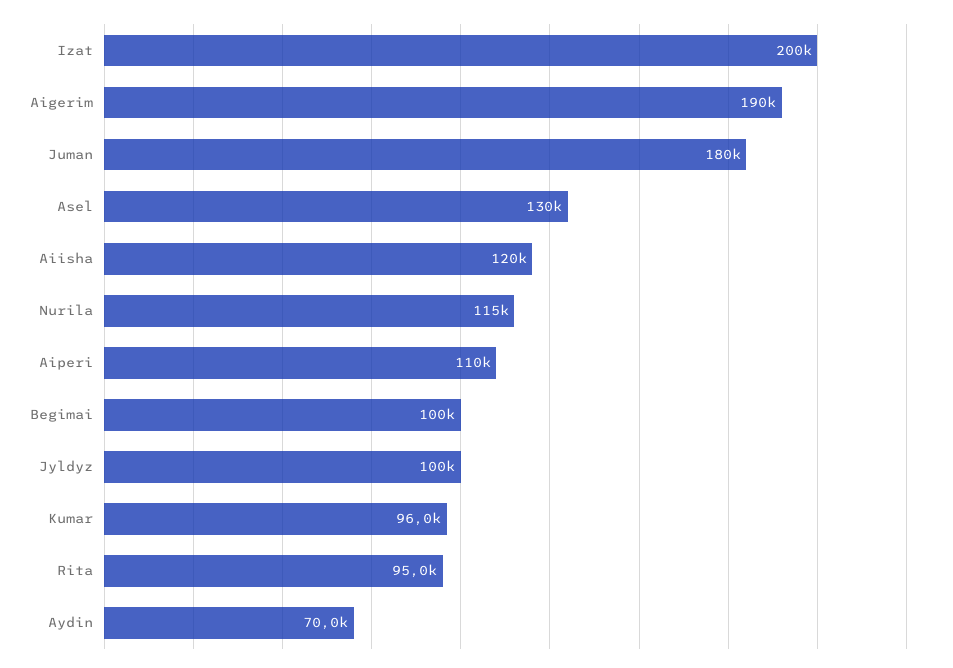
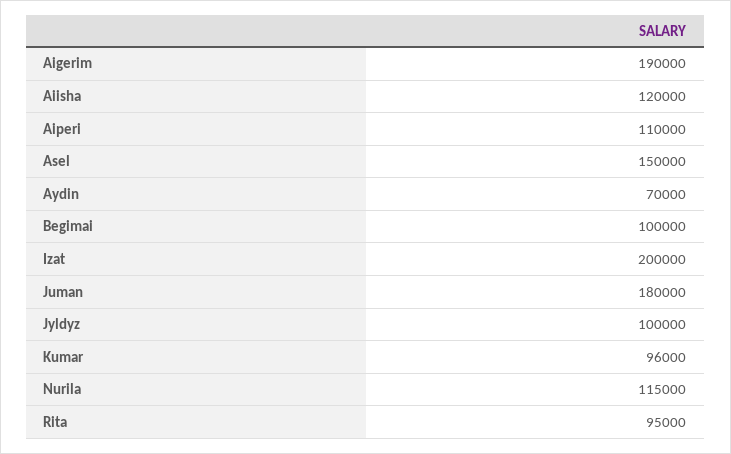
  {
    "Izat": 200000,
    "Aigerim": 190000,
    "Juman": 180000,
-   "Asel": 130000,
+   "Asel": 150000,
    "Aiisha": 120000,
    "Nurila": 115000,
    "Aiperi": 110000,
    "Begimai": 100000,
    "Jyldyz": 100000,
    "Kumar": 96000,
    "Rita": 95000,
    "Aydin": 70000
  }

